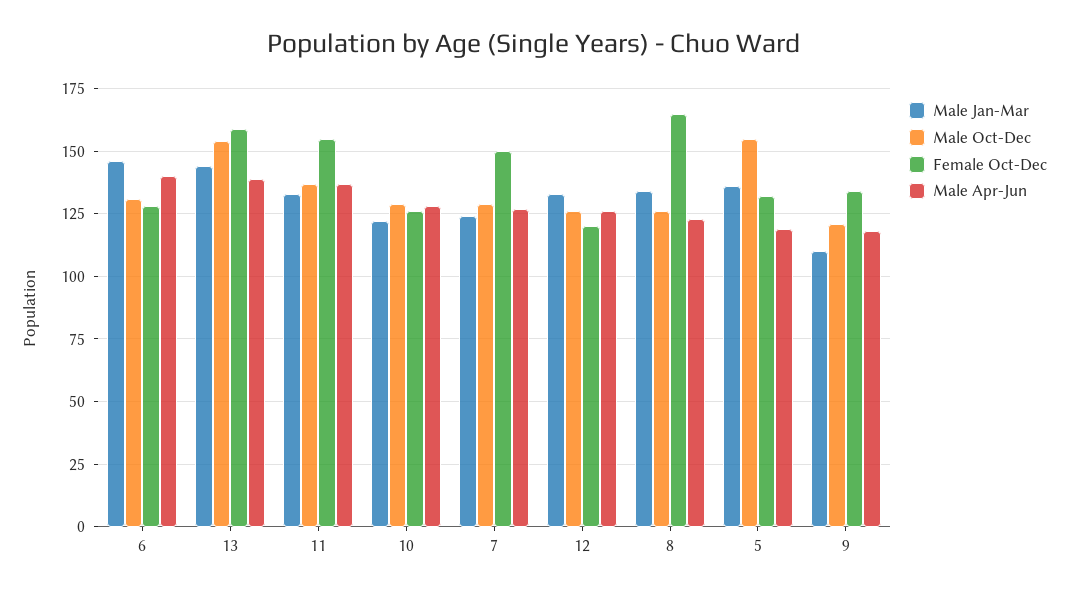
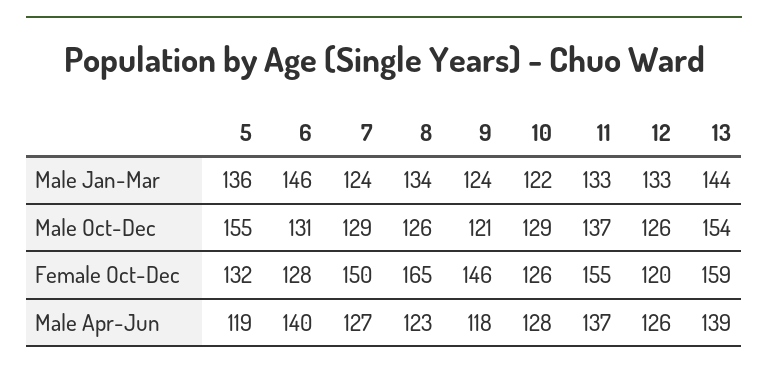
  {
    "Male Jan-Mar": {
      "6": 146,
      "13": 144,
      "11": 133,
      "10": 122,
      "7": 124,
      "12": 133,
      "8": 134,
      "5": 136,
-     "9": 110
+     "9": 124
    },
    "Male Oct-Dec": {
      "6": 131,
      "13": 154,
      "11": 137,
      "10": 129,
      "7": 129,
      "12": 126,
      "8": 126,
      "5": 155,
      "9": 121
    },
    "Female Oct-Dec": {
      "6": 128,
      "13": 159,
      "11": 155,
      "10": 126,
      "7": 150,
      "12": 120,
      "8": 165,
      "5": 132,
-     "9": 135
+     "9": 146
    },
    "Male Apr-Jun": {
      "6": 140,
      "13": 139,
      "11": 137,
      "10": 128,
      "7": 127,
      "12": 126,
      "8": 123,
      "5": 119,
      "9": 118
    }
  }

